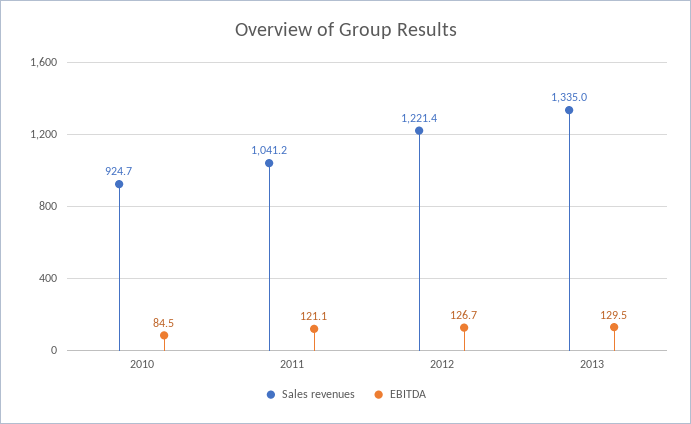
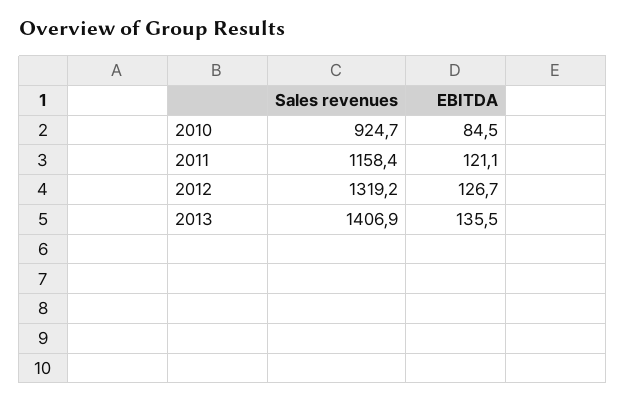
  {
    "Sales revenues": {
      "2010": 924.7,
-     "2011": 1041.2,
+     "2011": 1158.4,
-     "2012": 1221.4,
+     "2012": 1319.2,
-     "2013": 1335
+     "2013": 1406.9
    },
    "EBITDA": {
      "2010": 84.5,
      "2011": 121.1,
      "2012": 126.7,
-     "2013": 129.5
+     "2013": 135.5
    }
  }

